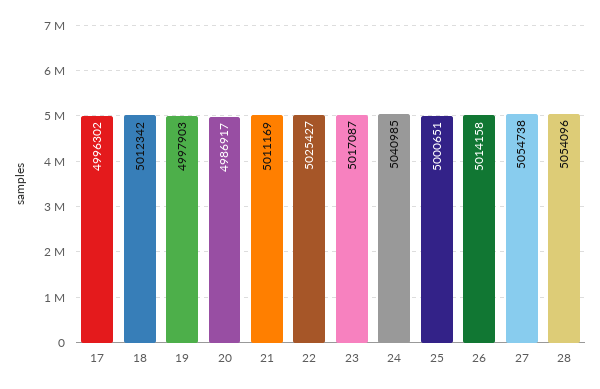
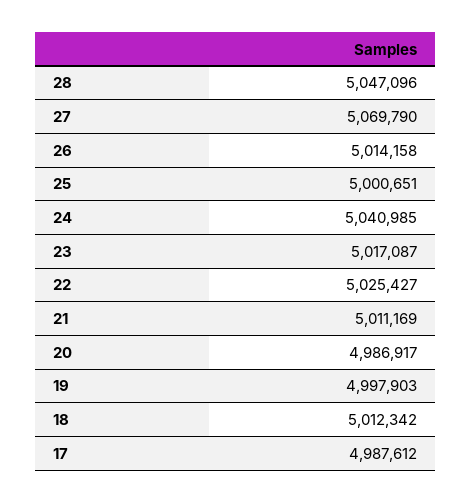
  {
-   "17": 4996302,
+   "17": 4987612,
    "18": 5012342,
    "19": 4997903,
    "20": 4986917,
    "21": 5011169,
    "22": 5025427,
    "23": 5017087,
    "24": 5040985,
    "25": 5000651,
    "26": 5014158,
-   "27": 5054738,
+   "27": 5069790,
-   "28": 5054096
+   "28": 5047096
  }

